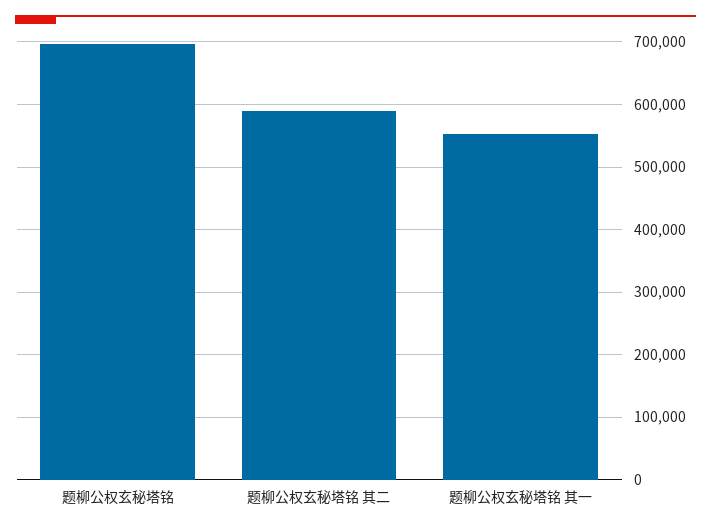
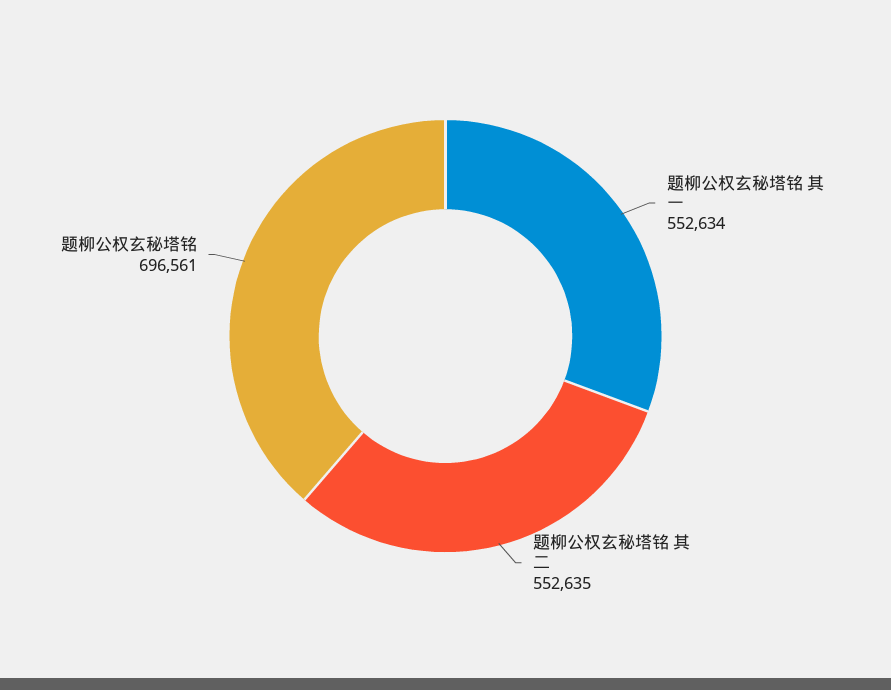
  {
    "题柳公权玄秘塔铭": 696561,
-   "题柳公权玄秘塔铭 其二": 590000,
+   "题柳公权玄秘塔铭 其二": 552635,
    "题柳公权玄秘塔铭 其一": 552634
  }

